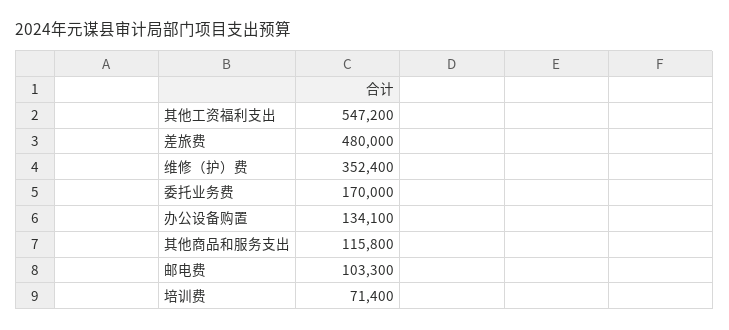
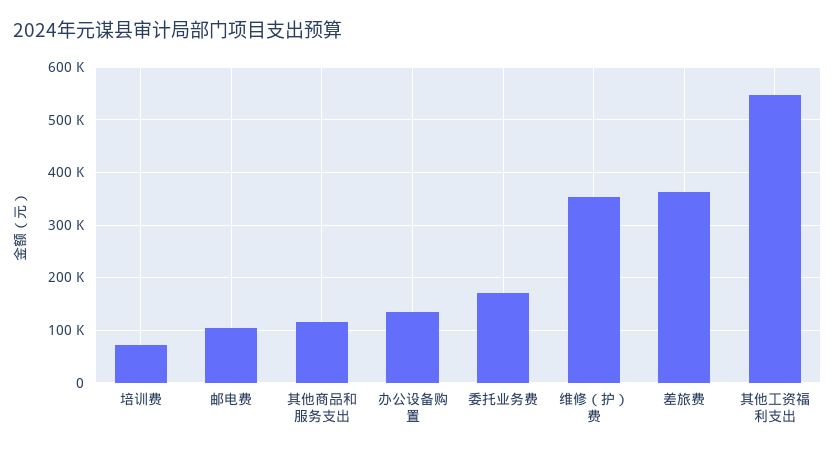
  {
    "其他工资福利支出": 547200,
-   "差旅费": 480000,
+   "差旅费": 360000,
    "维修（护）费": 352400,
    "委托业务费": 170000,
    "办公设备购置": 134100,
    "其他商品和服务支出": 115800,
    "邮电费": 103300,
    "培训费": 71400
  }

